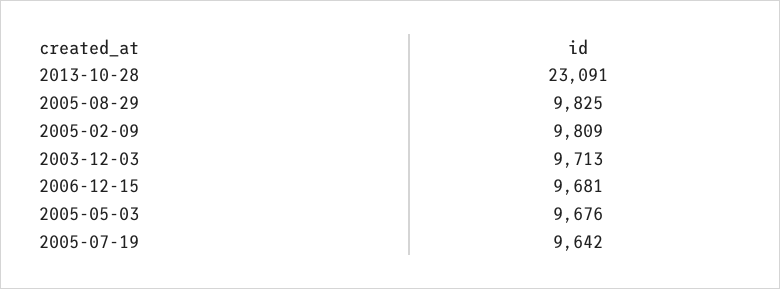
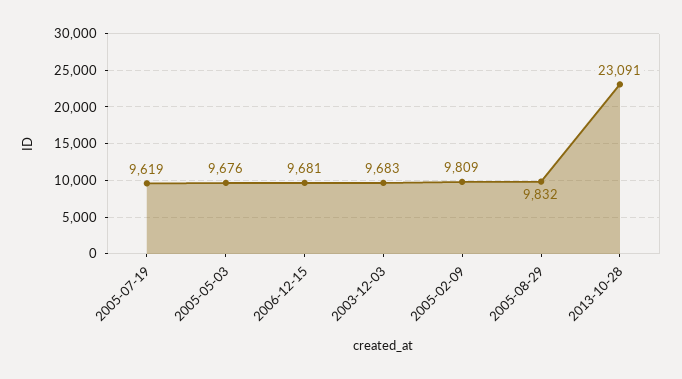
  {
    "2013-10-28": 23091,
-   "2005-08-29": 9825,
+   "2005-08-29": 9832,
    "2005-02-09": 9809,
-   "2003-12-03": 9713,
+   "2003-12-03": 9683,
    "2006-12-15": 9681,
    "2005-05-03": 9676,
-   "2005-07-19": 9642
+   "2005-07-19": 9619
  }

